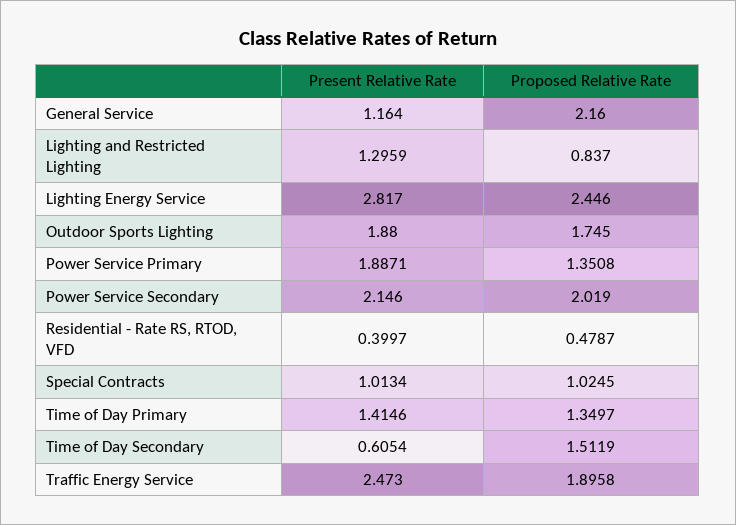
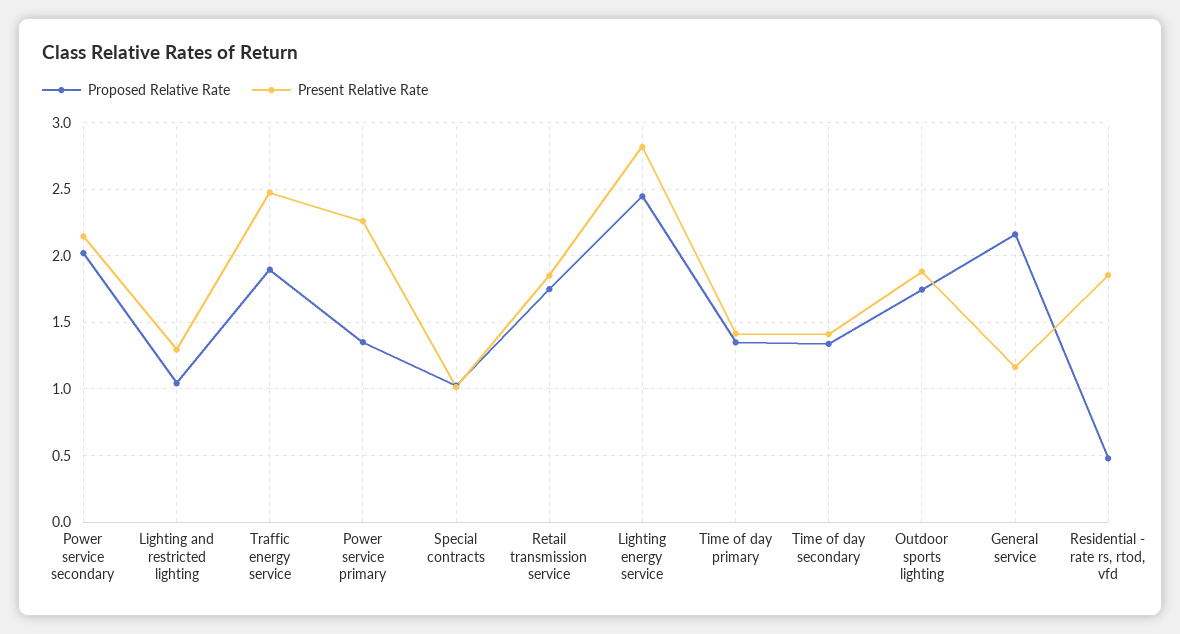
  {
    "Present Relative Rate": {
      "General Service": 1.164,
      "Lighting and Restricted Lighting": 1.2959,
      "Lighting Energy Service": 2.817,
      "Outdoor Sports Lighting": 1.88,
-     "Power Service Primary": 1.8871,
+     "Power Service Primary": 2.25,
      "Power Service Secondary": 2.146,
-     "Residential - Rate RS, RTOD, VFD": 0.3997,
+     "Residential - Rate RS, RTOD, VFD": 1.85,
      "Special Contracts": 1.0134,
      "Time of Day Primary": 1.4146,
-     "Time of Day Secondary": 0.6054,
+     "Time of Day Secondary": 1.4,
-     "Traffic Energy Service": 2.473
+     "Traffic Energy Service": 2.473,
+     "Retail transmission service": 1.85
    },
    "Proposed Relative Rate": {
      "General Service": 2.16,
-     "Lighting and Restricted Lighting": 0.837,
+     "Lighting and Restricted Lighting": 1.05,
      "Lighting Energy Service": 2.446,
      "Outdoor Sports Lighting": 1.745,
      "Power Service Primary": 1.3508,
      "Power Service Secondary": 2.019,
      "Residential - Rate RS, RTOD, VFD": 0.4787,
      "Special Contracts": 1.0245,
      "Time of Day Primary": 1.3497,
-     "Time of Day Secondary": 1.5119,
+     "Time of Day Secondary": 1.35,
-     "Traffic Energy Service": 1.8958
+     "Traffic Energy Service": 1.8958,
+     "Retail transmission service": 1.75
    }
  }

